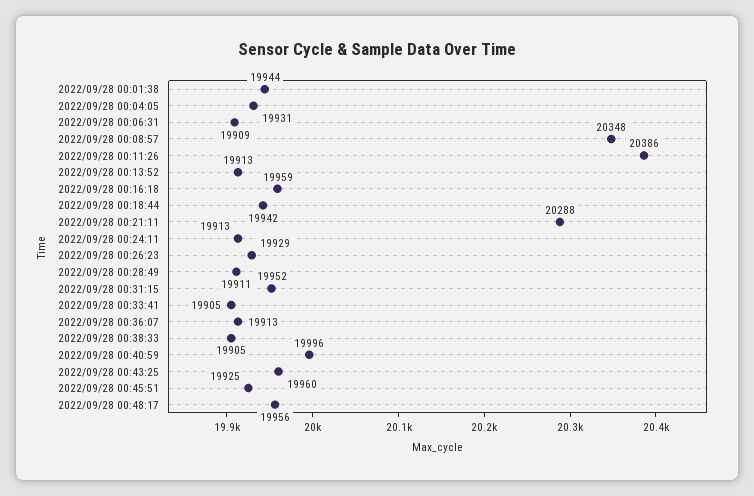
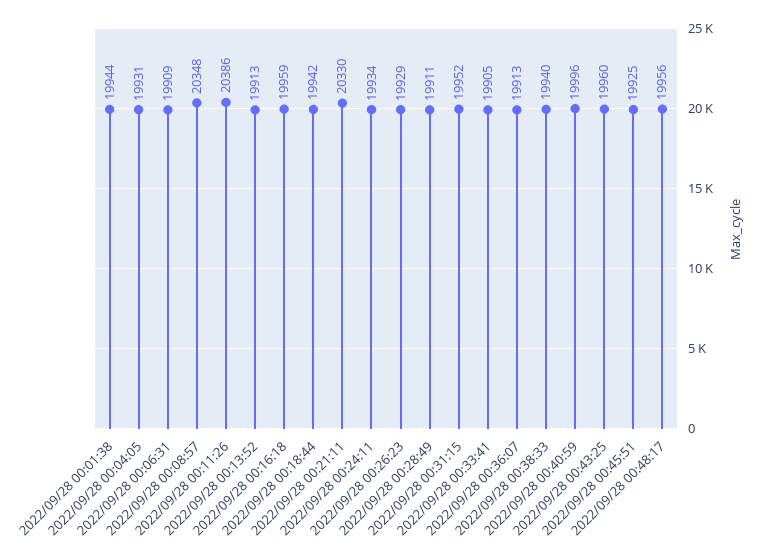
  {
    "2022/09/28 00:01:38": 19944,
    "2022/09/28 00:04:05": 19931,
    "2022/09/28 00:06:31": 19909,
    "2022/09/28 00:08:57": 20348,
    "2022/09/28 00:11:26": 20386,
    "2022/09/28 00:13:52": 19913,
    "2022/09/28 00:16:18": 19959,
    "2022/09/28 00:18:44": 19942,
-   "2022/09/28 00:21:11": 20288,
+   "2022/09/28 00:21:11": 20330,
-   "2022/09/28 00:24:11": 19913,
+   "2022/09/28 00:24:11": 19934,
    "2022/09/28 00:26:23": 19929,
    "2022/09/28 00:28:49": 19911,
    "2022/09/28 00:31:15": 19952,
    "2022/09/28 00:33:41": 19905,
    "2022/09/28 00:36:07": 19913,
-   "2022/09/28 00:38:33": 19905,
+   "2022/09/28 00:38:33": 19940,
    "2022/09/28 00:40:59": 19996,
    "2022/09/28 00:43:25": 19960,
    "2022/09/28 00:45:51": 19925,
    "2022/09/28 00:48:17": 19956
  }

